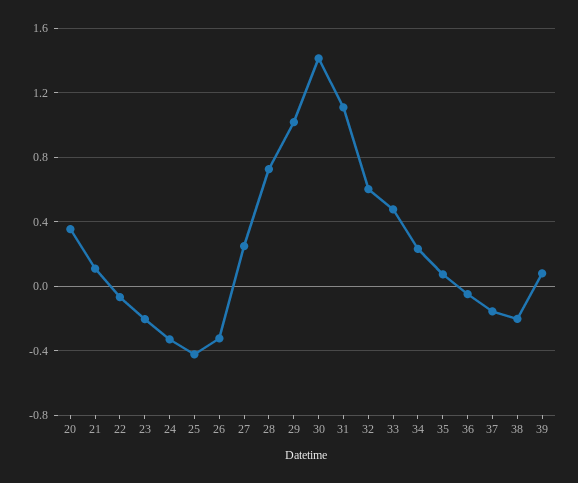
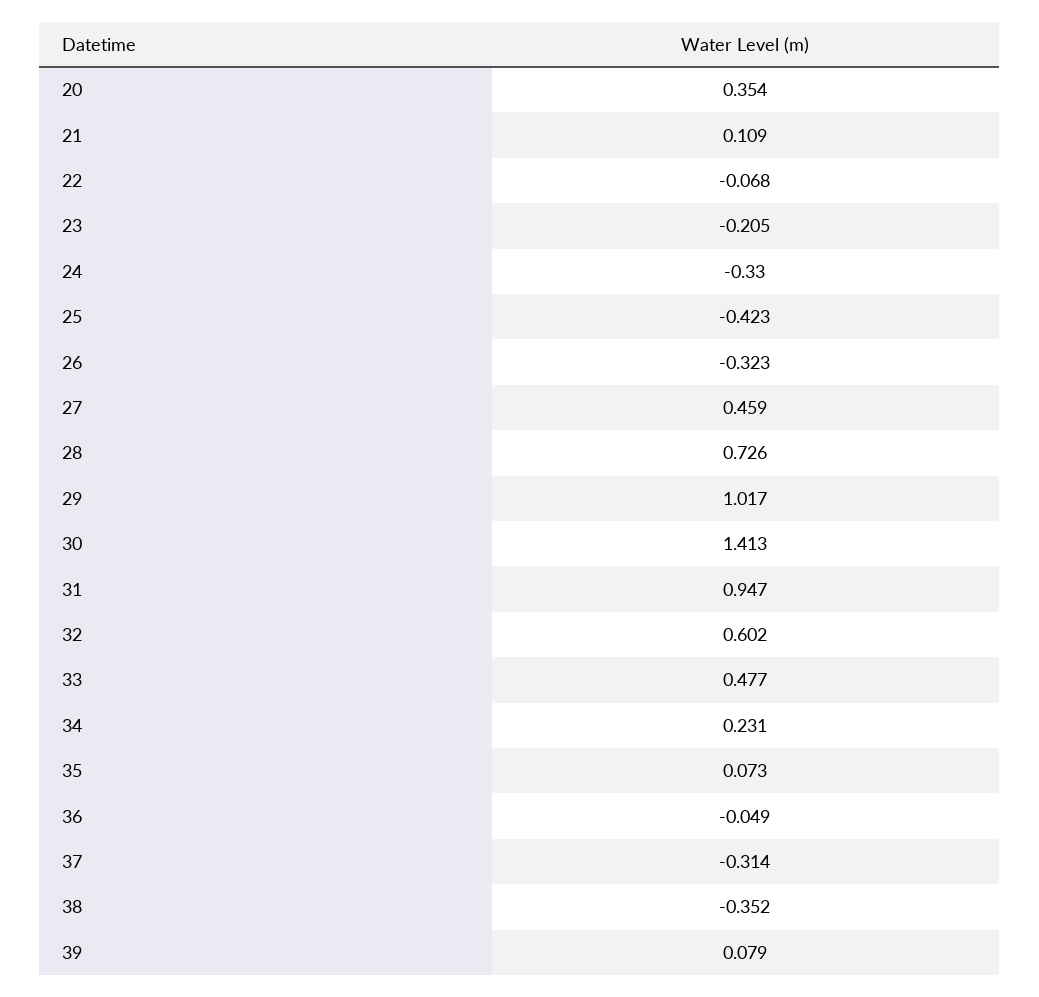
  {
    "20": 0.354,
    "21": 0.109,
    "22": -0.068,
    "23": -0.205,
    "24": -0.33,
    "25": -0.423,
    "26": -0.323,
-   "27": 0.25,
+   "27": 0.459,
    "28": 0.726,
    "29": 1.017,
    "30": 1.413,
-   "31": 1.1,
+   "31": 0.947,
    "32": 0.602,
    "33": 0.477,
    "34": 0.231,
    "35": 0.073,
    "36": -0.049,
-   "37": -0.15,
+   "37": -0.314,
-   "38": -0.2,
+   "38": -0.352,
    "39": 0.079
  }

